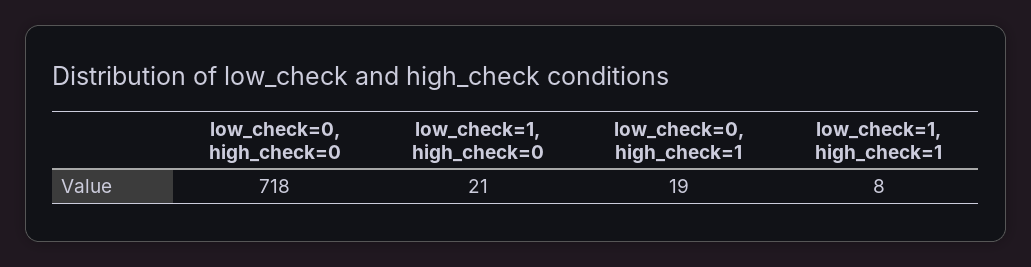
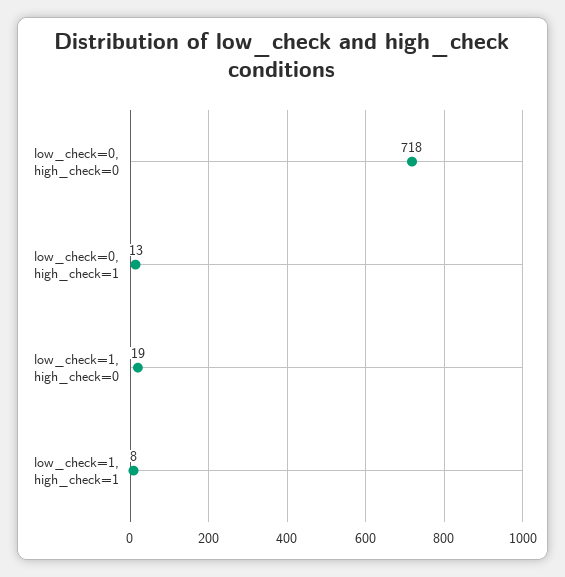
  {
    "low_check=0, high_check=0": 718,
-   "low_check=1, high_check=0": 21,
+   "low_check=1, high_check=0": 19,
-   "low_check=0, high_check=1": 19,
+   "low_check=0, high_check=1": 13,
    "low_check=1, high_check=1": 8
  }

